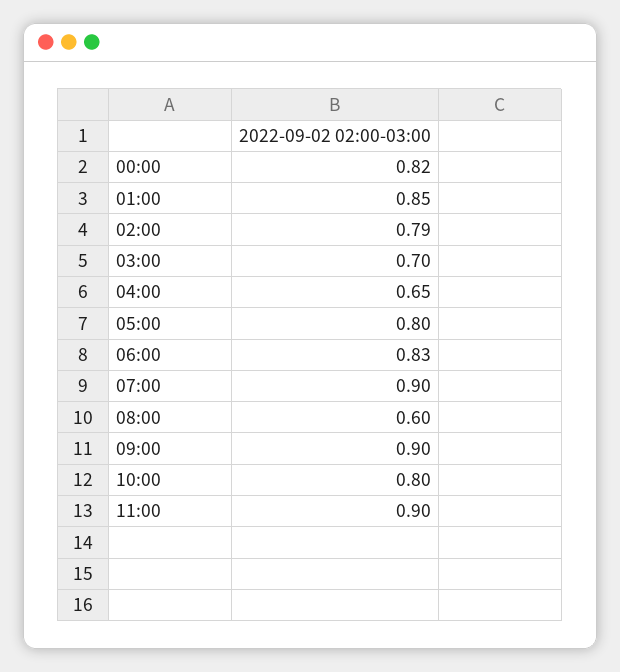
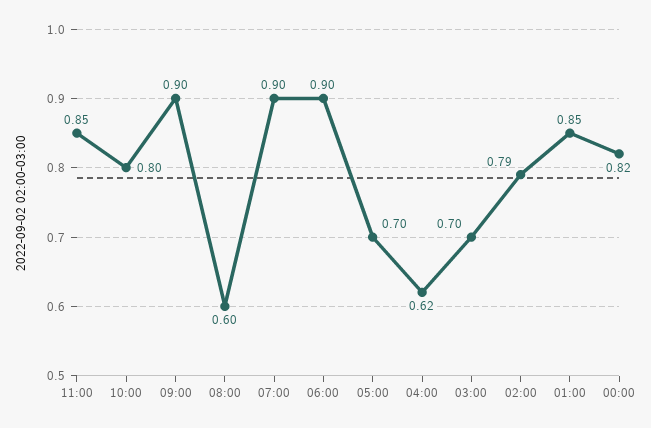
  {
    "00:00": 0.82,
    "01:00": 0.85,
    "02:00": 0.79,
    "03:00": 0.7,
-   "04:00": 0.65,
+   "04:00": 0.62,
-   "05:00": 0.8,
+   "05:00": 0.7,
-   "06:00": 0.83,
+   "06:00": 0.9,
    "07:00": 0.9,
    "08:00": 0.6,
    "09:00": 0.9,
    "10:00": 0.8,
-   "11:00": 0.9
+   "11:00": 0.85
  }

